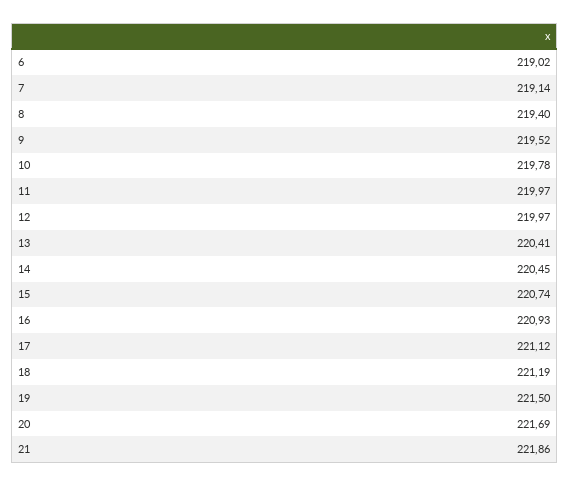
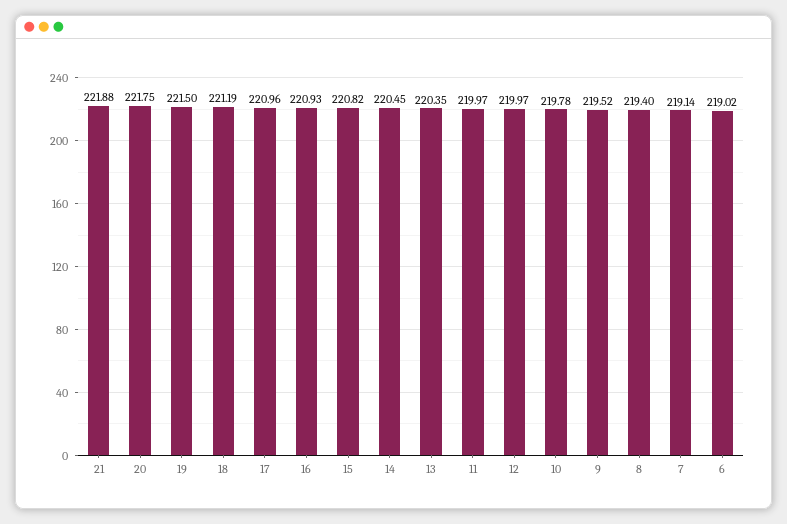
  {
    "6": 219.02,
    "7": 219.14,
    "8": 219.4,
    "9": 219.52,
    "10": 219.78,
    "11": 219.97,
    "12": 219.97,
-   "13": 220.41,
+   "13": 220.35,
    "14": 220.45,
-   "15": 220.74,
+   "15": 220.82,
    "16": 220.93,
-   "17": 221.12,
+   "17": 220.96,
    "18": 221.19,
    "19": 221.5,
-   "20": 221.69,
+   "20": 221.75,
-   "21": 221.86
+   "21": 221.88
  }

